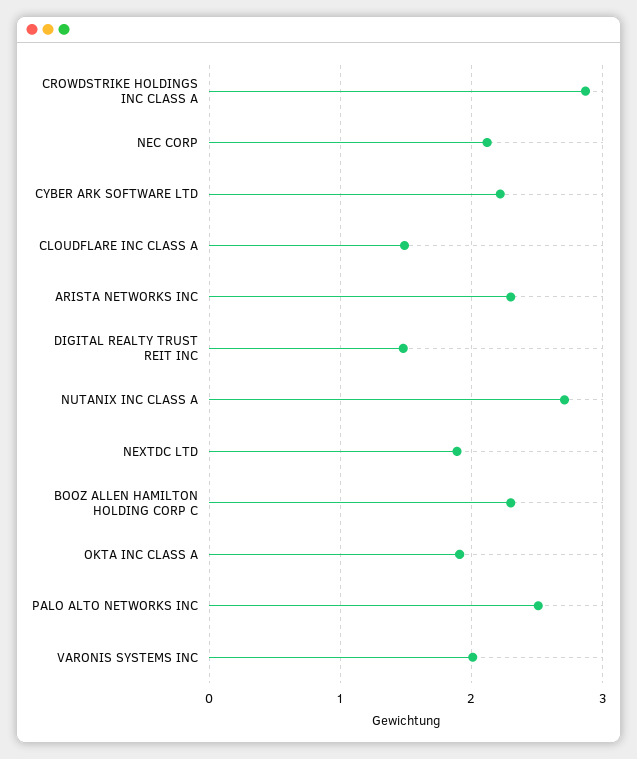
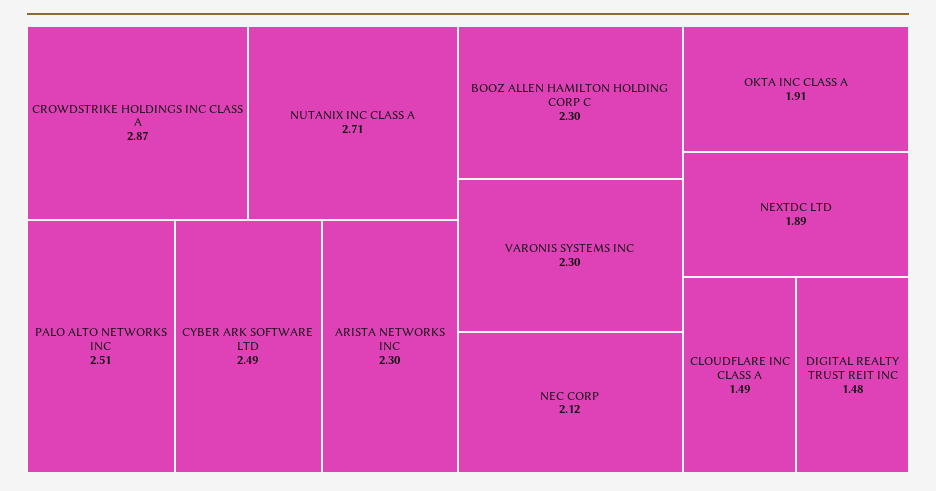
  {
    "CROWDSTRIKE HOLDINGS INC CLASS A": 2.87,
    "NEC CORP": 2.12,
-   "CYBER ARK SOFTWARE LTD": 2.2,
+   "CYBER ARK SOFTWARE LTD": 2.49,
    "CLOUDFLARE INC CLASS A": 1.49,
    "ARISTA NETWORKS INC": 2.3,
    "DIGITAL REALTY TRUST REIT INC": 1.48,
    "NUTANIX INC CLASS A": 2.71,
    "NEXTDC LTD": 1.89,
    "BOOZ ALLEN HAMILTON HOLDING CORP C": 2.3,
    "OKTA INC CLASS A": 1.91,
    "PALO ALTO NETWORKS INC": 2.51,
-   "VARONIS SYSTEMS INC": 2
+   "VARONIS SYSTEMS INC": 2.3
  }

